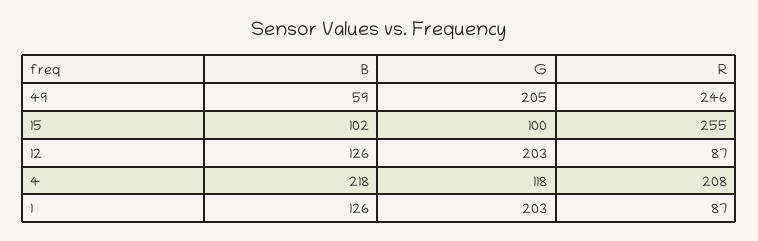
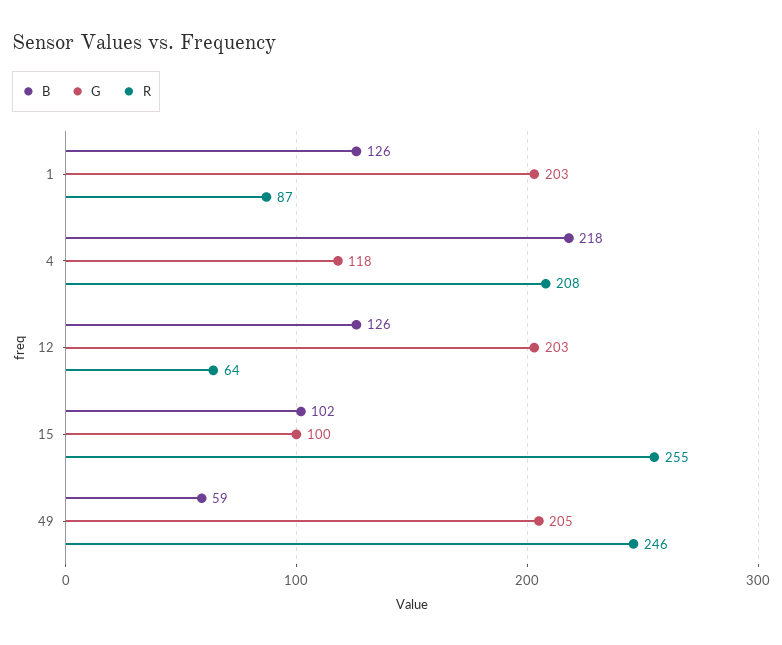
  {
    "B": {
      "49": 59,
      "15": 102,
      "12": 126,
      "4": 218,
      "1": 126
    },
    "G": {
      "49": 205,
      "15": 100,
      "12": 203,
      "4": 118,
      "1": 203
    },
    "R": {
      "49": 246,
      "15": 255,
-     "12": 87,
+     "12": 64,
      "4": 208,
      "1": 87
    }
  }

